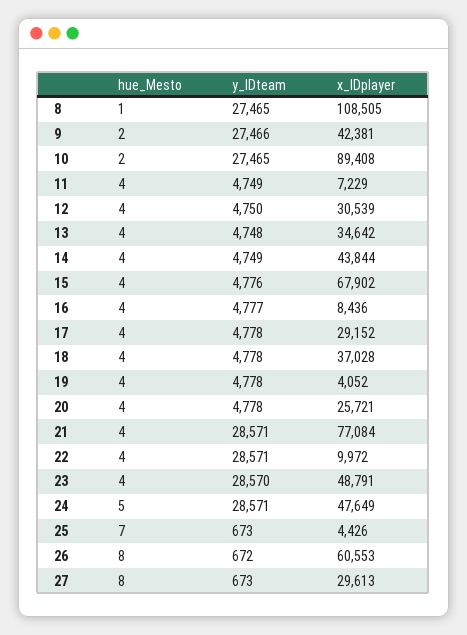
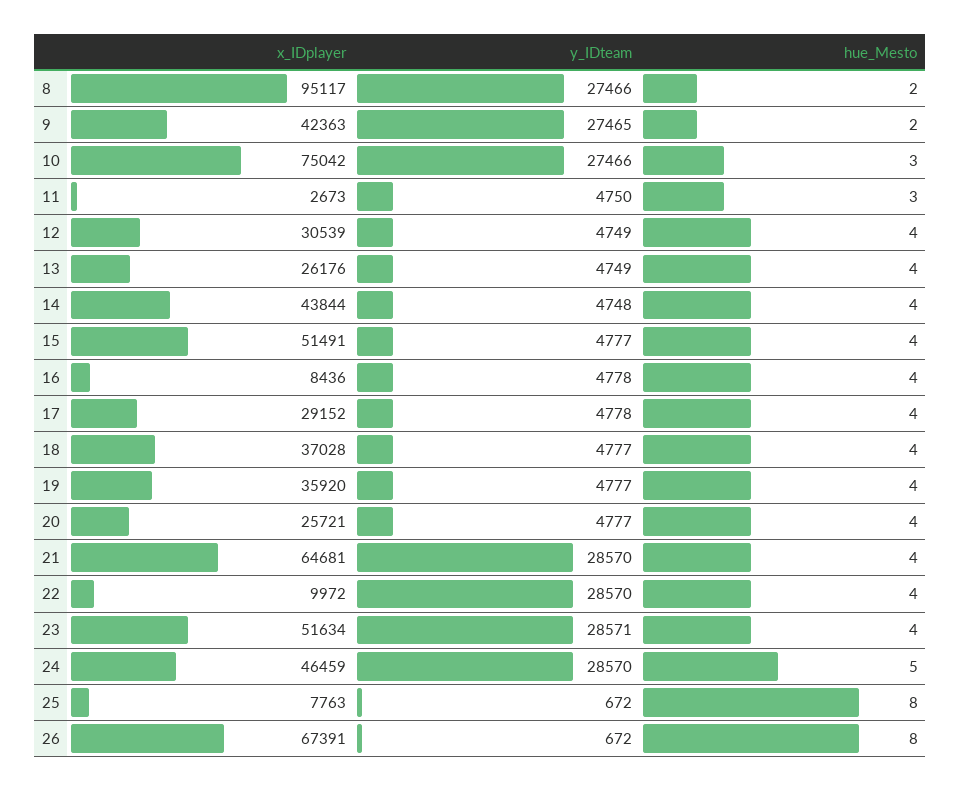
  {
    "hue_Mesto": {
-     "8": 1,
+     "8": 2,
      "9": 2,
-     "10": 2,
+     "10": 3,
-     "11": 4,
+     "11": 3,
      "12": 4,
      "13": 4,
      "14": 4,
      "15": 4,
      "16": 4,
      "17": 4,
      "18": 4,
      "19": 4,
      "20": 4,
      "21": 4,
      "22": 4,
      "23": 4,
      "24": 5,
-     "25": 7,
+     "25": 8,
-     "26": 8,
+     "26": 8
-     "27": 8
    },
    "y_IDteam": {
-     "8": 27465,
+     "8": 27466,
-     "9": 27466,
+     "9": 27465,
-     "10": 27465,
+     "10": 27466,
-     "11": 4749,
+     "11": 4750,
-     "12": 4750,
+     "12": 4749,
-     "13": 4748,
+     "13": 4749,
-     "14": 4749,
+     "14": 4748,
-     "15": 4776,
+     "15": 4777,
-     "16": 4777,
+     "16": 4778,
      "17": 4778,
-     "18": 4778,
+     "18": 4777,
-     "19": 4778,
+     "19": 4777,
-     "20": 4778,
+     "20": 4777,
-     "21": 28571,
+     "21": 28570,
-     "22": 28571,
+     "22": 28570,
-     "23": 28570,
+     "23": 28571,
-     "24": 28571,
+     "24": 28570,
-     "25": 673,
+     "25": 672,
-     "26": 672,
+     "26": 672
-     "27": 673
    },
    "x_IDplayer": {
-     "8": 108505,
+     "8": 95117,
-     "9": 42381,
+     "9": 42363,
-     "10": 89408,
+     "10": 75042,
-     "11": 7229,
+     "11": 2673,
      "12": 30539,
-     "13": 34642,
+     "13": 26176,
      "14": 43844,
-     "15": 67902,
+     "15": 51491,
      "16": 8436,
      "17": 29152,
      "18": 37028,
-     "19": 4052,
+     "19": 35920,
      "20": 25721,
-     "21": 77084,
+     "21": 64681,
      "22": 9972,
-     "23": 48791,
+     "23": 51634,
-     "24": 47649,
+     "24": 46459,
-     "25": 4426,
+     "25": 7763,
-     "26": 60553,
+     "26": 67391
-     "27": 29613
    }
  }

